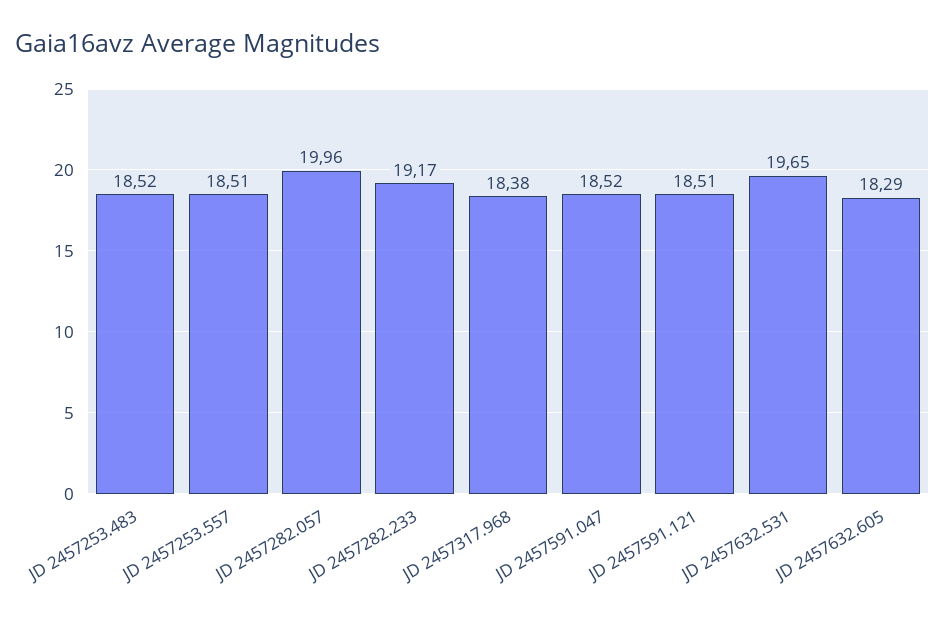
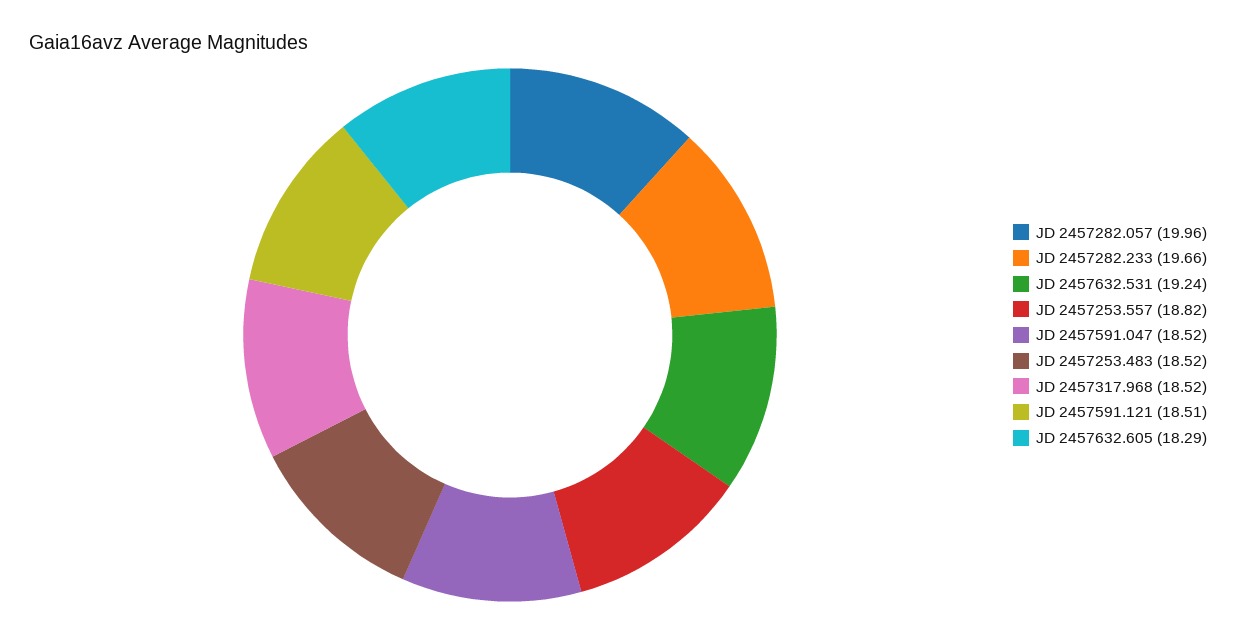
  {
    "JD 2457253.483": 18.52,
-   "JD 2457253.557": 18.51,
+   "JD 2457253.557": 18.82,
    "JD 2457282.057": 19.96,
-   "JD 2457282.233": 19.17,
+   "JD 2457282.233": 19.66,
-   "JD 2457317.968": 18.38,
+   "JD 2457317.968": 18.52,
    "JD 2457591.047": 18.52,
    "JD 2457591.121": 18.51,
-   "JD 2457632.531": 19.65,
+   "JD 2457632.531": 19.24,
    "JD 2457632.605": 18.29
  }

